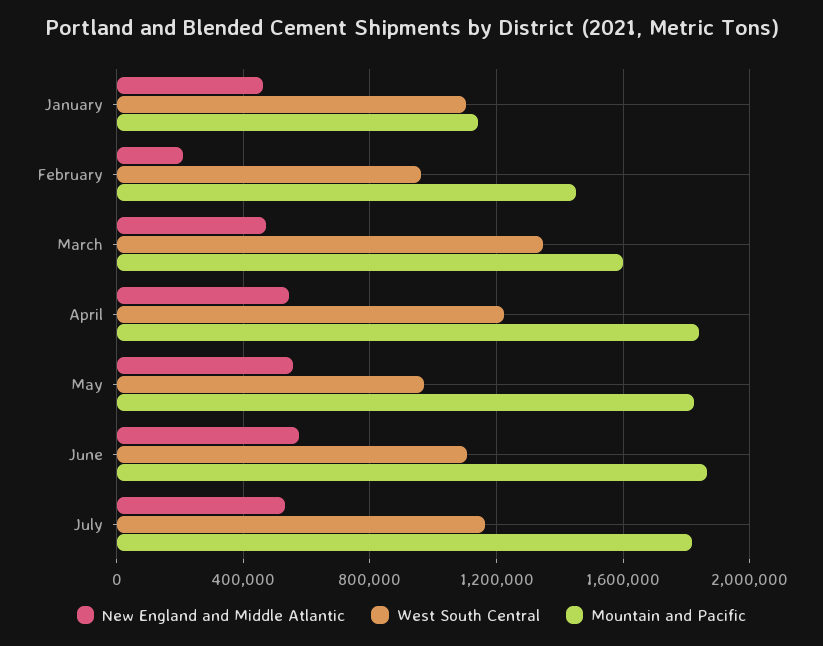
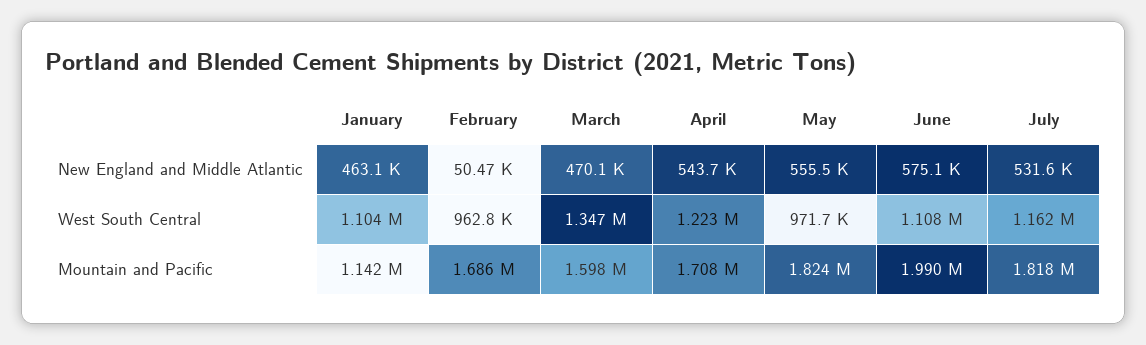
  {
    "New England and Middle Atlantic": {
      "January": 463100,
-     "February": 200000,
+     "February": 50470,
      "March": 470100,
      "April": 543700,
      "May": 555500,
      "June": 575100,
      "July": 531600
    },
    "West South Central": {
      "January": 1104000,
      "February": 962800,
      "March": 1347000,
      "April": 1223000,
      "May": 971700,
      "June": 1108000,
      "July": 1162000
    },
    "Mountain and Pacific": {
      "January": 1142000,
-     "February": 1450000,
+     "February": 1686000,
      "March": 1598000,
-     "April": 1850000,
+     "April": 1708000,
      "May": 1824000,
-     "June": 1850000,
+     "June": 1990000,
      "July": 1818000
    }
  }

